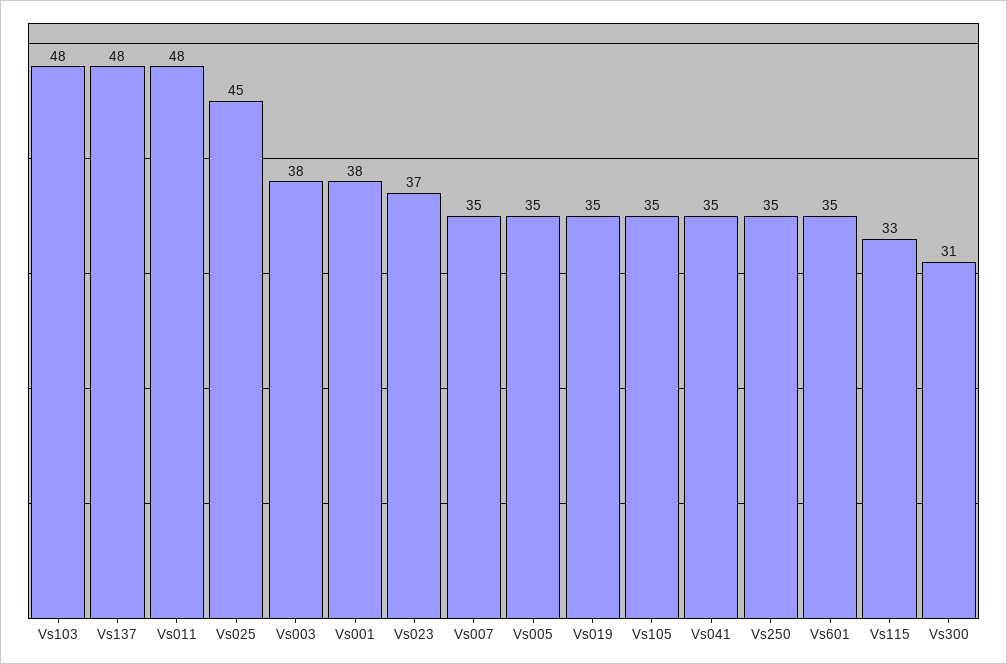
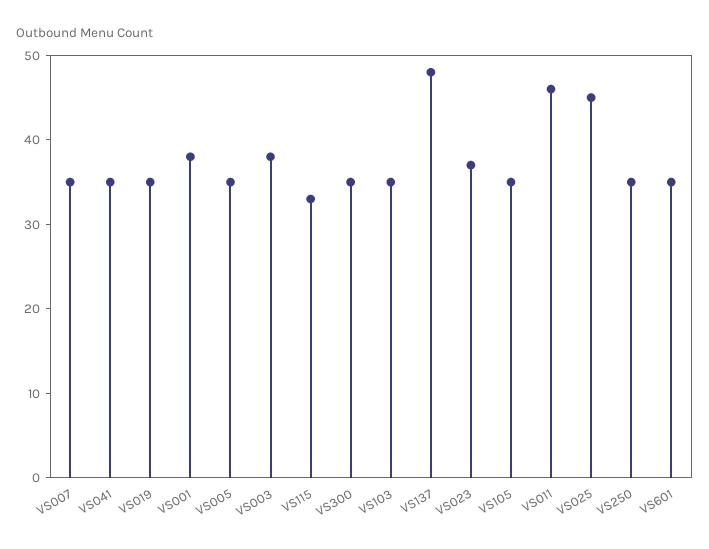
  {
-   "Vs103": 48,
+   "Vs103": 35,
    "Vs137": 48,
-   "Vs011": 48,
+   "Vs011": 46,
    "Vs025": 45,
    "Vs003": 38,
    "Vs001": 38,
    "Vs023": 37,
    "Vs007": 35,
    "Vs005": 35,
    "Vs019": 35,
    "Vs105": 35,
    "Vs041": 35,
    "Vs250": 35,
    "Vs601": 35,
    "Vs115": 33,
-   "Vs300": 31
+   "Vs300": 35
  }

